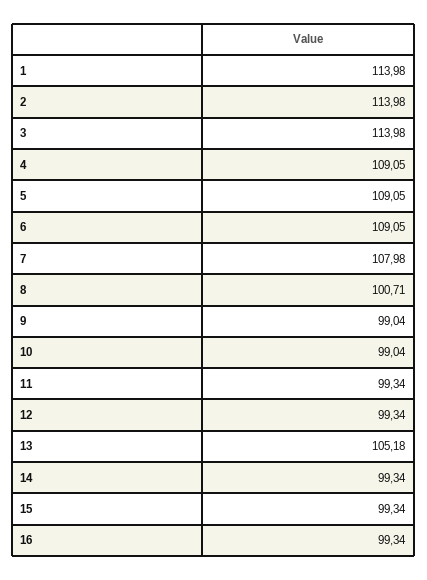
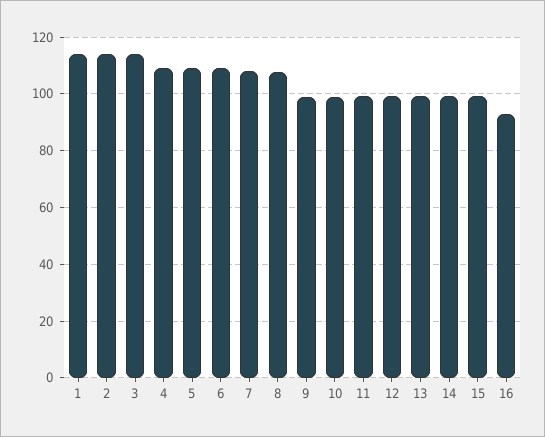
  {
    "1": 113.98,
    "2": 113.98,
    "3": 113.98,
    "4": 109.05,
    "5": 109.05,
    "6": 109.05,
    "7": 107.98,
-   "8": 100.71,
+   "8": 107.5,
    "9": 99.04,
    "10": 99.04,
    "11": 99.34,
    "12": 99.34,
-   "13": 105.18,
+   "13": 100,
    "14": 99.34,
    "15": 99.34,
-   "16": 99.34
+   "16": 92.5
  }

